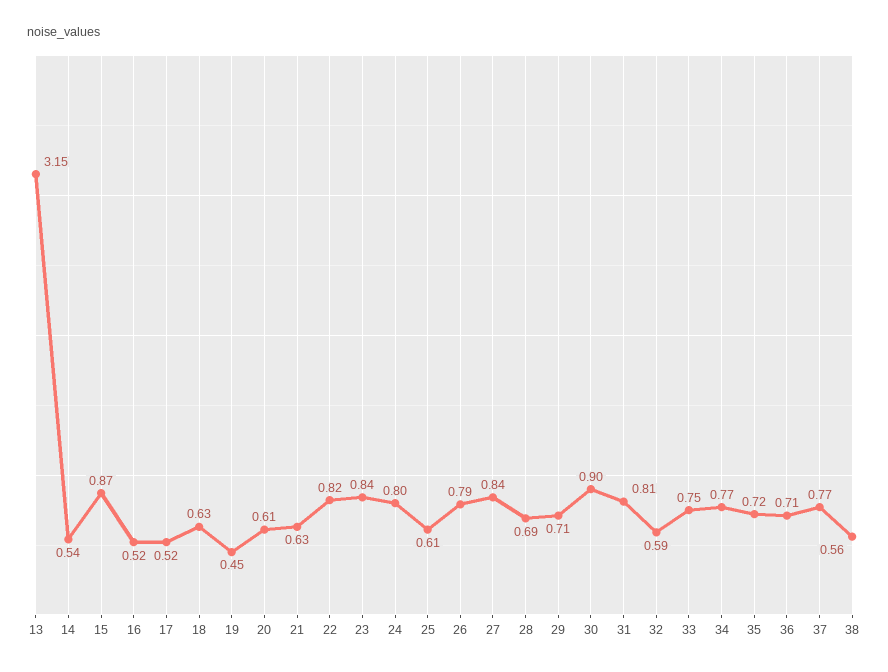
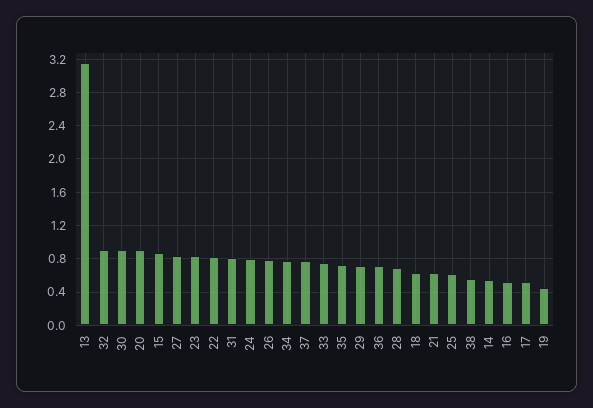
  {
    "13": 3.15,
    "14": 0.54,
    "15": 0.87,
    "16": 0.52,
    "17": 0.52,
    "18": 0.63,
    "19": 0.45,
-   "20": 0.61,
+   "20": 0.9,
    "21": 0.63,
    "22": 0.82,
    "23": 0.84,
    "24": 0.8,
    "25": 0.61,
    "26": 0.79,
    "27": 0.84,
    "28": 0.69,
    "29": 0.71,
    "30": 0.9,
    "31": 0.81,
-   "32": 0.59,
+   "32": 0.9,
    "33": 0.75,
    "34": 0.77,
    "35": 0.72,
    "36": 0.71,
    "37": 0.77,
    "38": 0.56
  }

